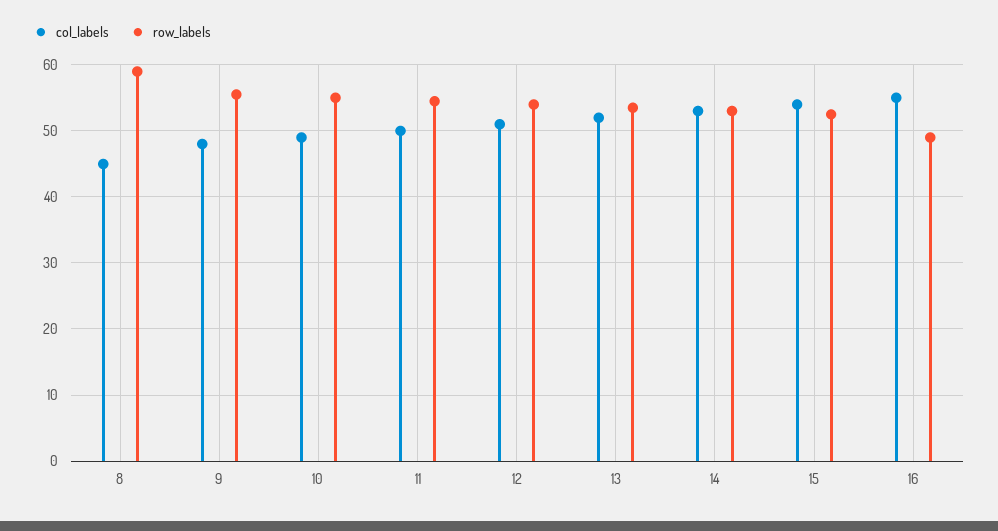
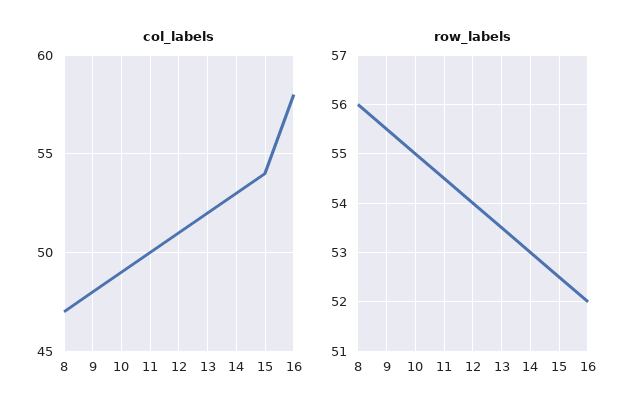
  {
    "col_labels": {
-     "8": 45,
+     "8": 47,
      "9": 48,
      "10": 49,
      "11": 50,
      "12": 51,
      "13": 52,
      "14": 53,
      "15": 54,
-     "16": 55
+     "16": 58
    },
    "row_labels": {
-     "8": 59,
+     "8": 56,
      "9": 55.5,
      "10": 55,
      "11": 54.5,
      "12": 54,
      "13": 53.5,
      "14": 53,
      "15": 52.5,
-     "16": 49
+     "16": 52
    }
  }

